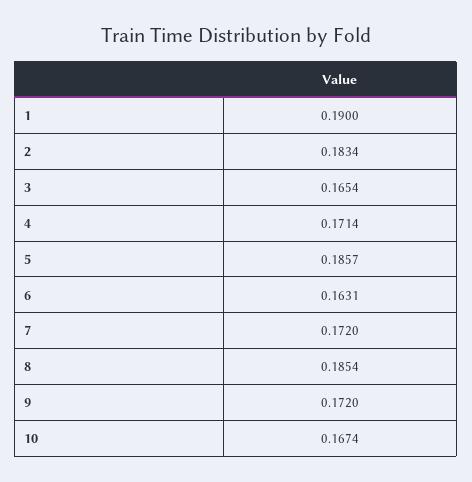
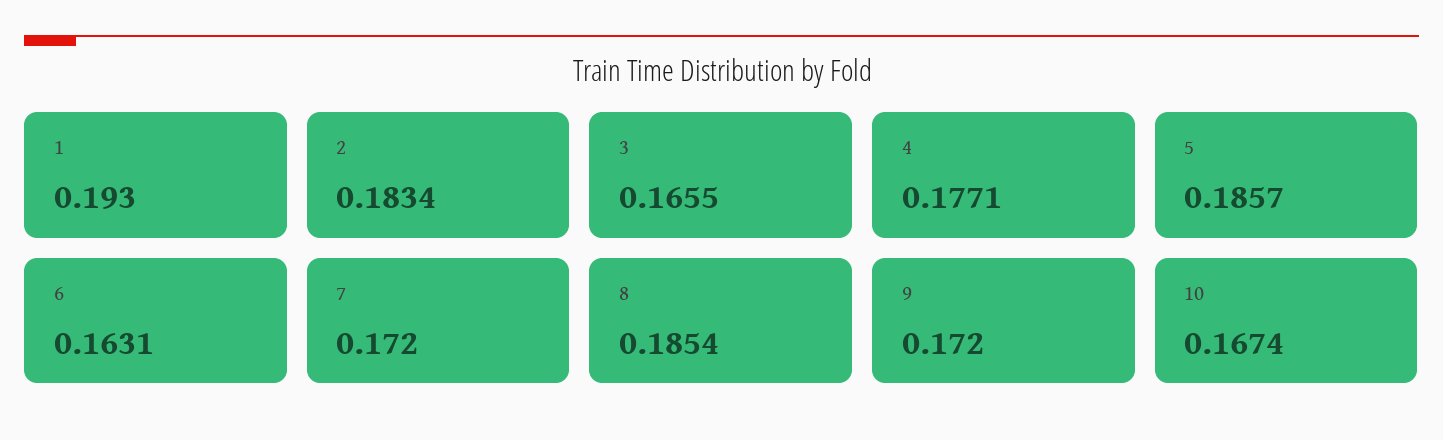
  {
-   "1": 0.19,
+   "1": 0.193,
    "2": 0.1834,
-   "3": 0.1654,
+   "3": 0.1655,
-   "4": 0.1714,
+   "4": 0.1771,
    "5": 0.1857,
    "6": 0.1631,
    "7": 0.172,
    "8": 0.1854,
    "9": 0.172,
    "10": 0.1674
  }

